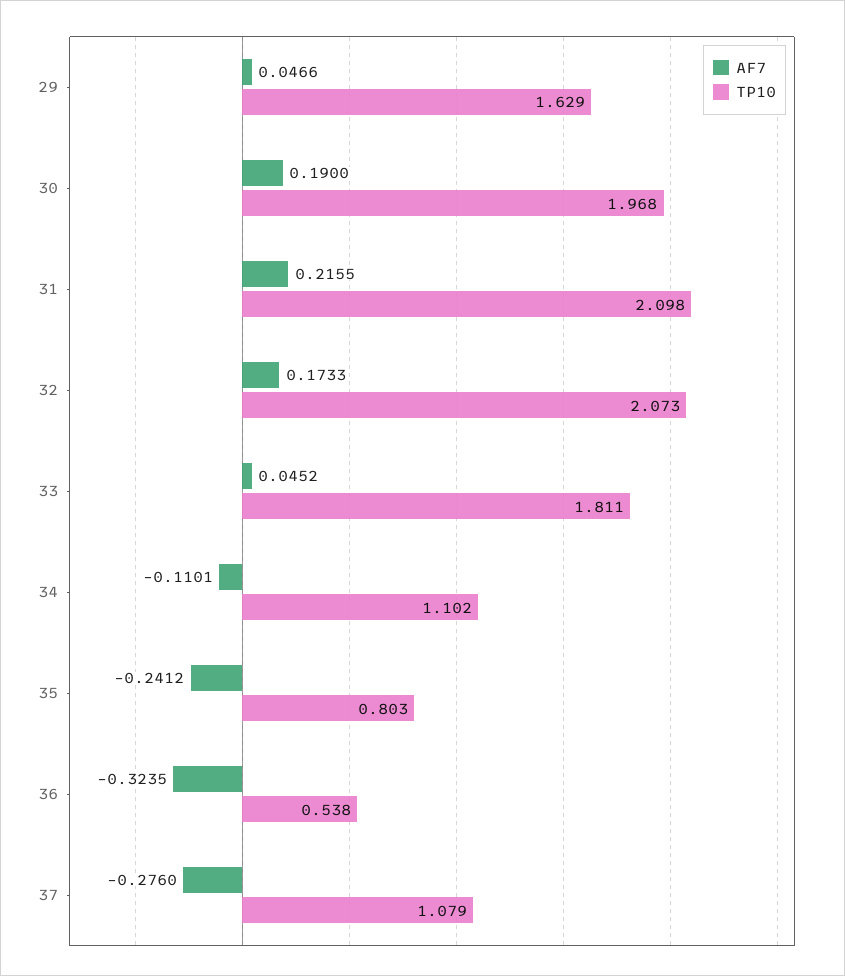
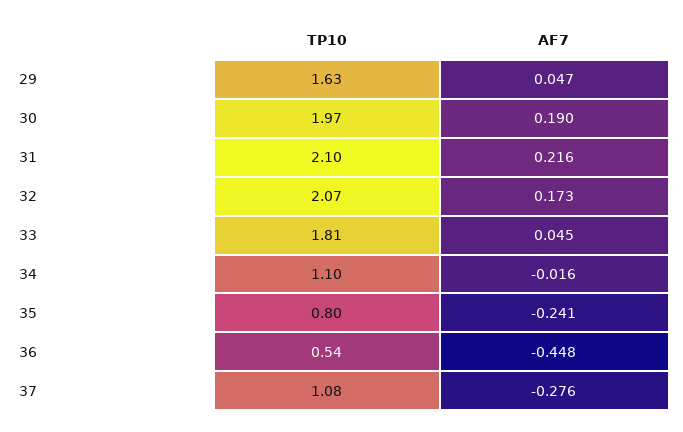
  {
    "AF7": {
      "29": 0.0466,
      "30": 0.19,
      "31": 0.2155,
      "32": 0.1733,
      "33": 0.0452,
-     "34": -0.1101,
+     "34": -0.016,
      "35": -0.2412,
-     "36": -0.3235,
+     "36": -0.448,
      "37": -0.276
    },
    "TP10": {
      "29": 1.629,
      "30": 1.968,
      "31": 2.098,
      "32": 2.073,
      "33": 1.811,
      "34": 1.102,
      "35": 0.803,
      "36": 0.538,
      "37": 1.079
    }
  }

